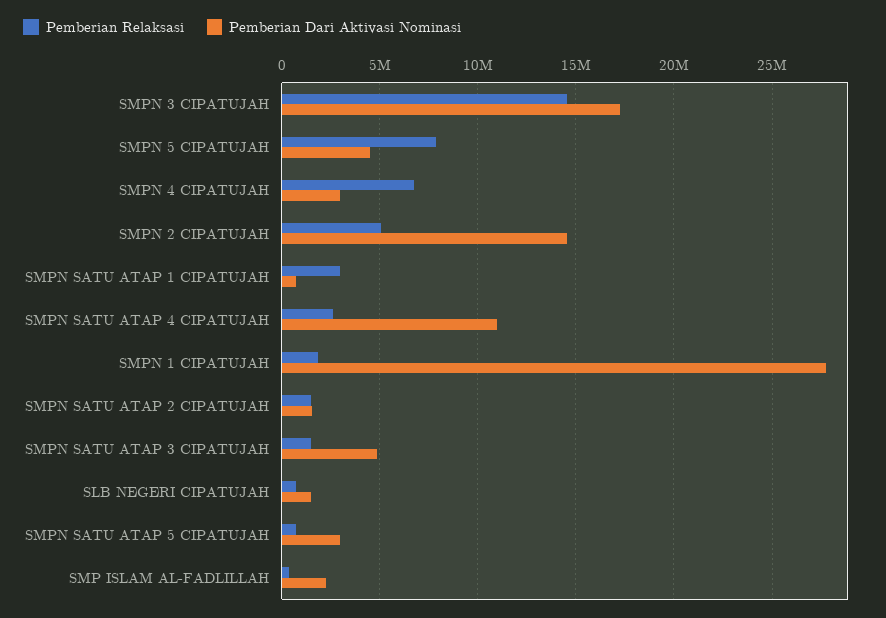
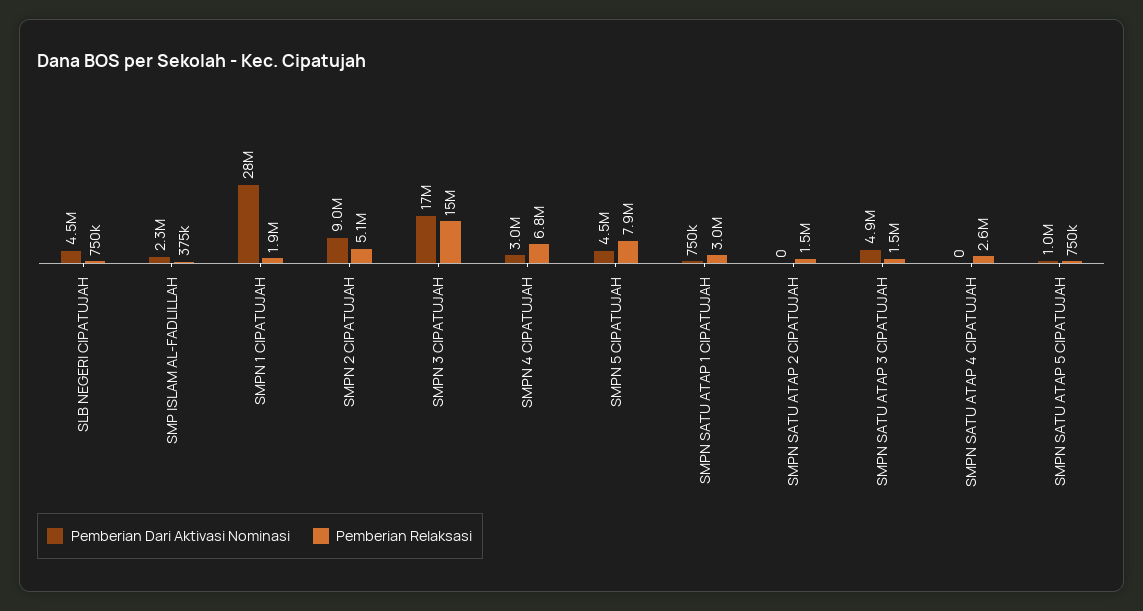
  {
    "Pemberian Relaksasi": {
      "SMPN 3 CIPATUJAH": 15000000,
      "SMPN 5 CIPATUJAH": 7900000,
      "SMPN 4 CIPATUJAH": 6800000,
      "SMPN 2 CIPATUJAH": 5100000,
      "SMPN SATU ATAP 1 CIPATUJAH": 3000000,
      "SMPN SATU ATAP 4 CIPATUJAH": 2600000,
      "SMPN 1 CIPATUJAH": 1900000,
      "SMPN SATU ATAP 2 CIPATUJAH": 1500000,
      "SMPN SATU ATAP 3 CIPATUJAH": 1500000,
      "SLB NEGERI CIPATUJAH": 750000,
      "SMPN SATU ATAP 5 CIPATUJAH": 750000,
      "SMP ISLAM AL-FADLILLAH": 375000
    },
    "Pemberian Dari Aktivasi Nominasi": {
      "SMPN 3 CIPATUJAH": 17000000,
      "SMPN 5 CIPATUJAH": 4500000,
      "SMPN 4 CIPATUJAH": 3000000,
-     "SMPN 2 CIPATUJAH": 14500000,
+     "SMPN 2 CIPATUJAH": 9000000,
      "SMPN SATU ATAP 1 CIPATUJAH": 750000,
-     "SMPN SATU ATAP 4 CIPATUJAH": 11000000,
+     "SMPN SATU ATAP 4 CIPATUJAH": 0,
      "SMPN 1 CIPATUJAH": 28000000,
-     "SMPN SATU ATAP 2 CIPATUJAH": 1500000,
+     "SMPN SATU ATAP 2 CIPATUJAH": 0,
      "SMPN SATU ATAP 3 CIPATUJAH": 4900000,
-     "SLB NEGERI CIPATUJAH": 1500000,
+     "SLB NEGERI CIPATUJAH": 4500000,
-     "SMPN SATU ATAP 5 CIPATUJAH": 3000000,
+     "SMPN SATU ATAP 5 CIPATUJAH": 1000000,
      "SMP ISLAM AL-FADLILLAH": 2300000
    }
  }

